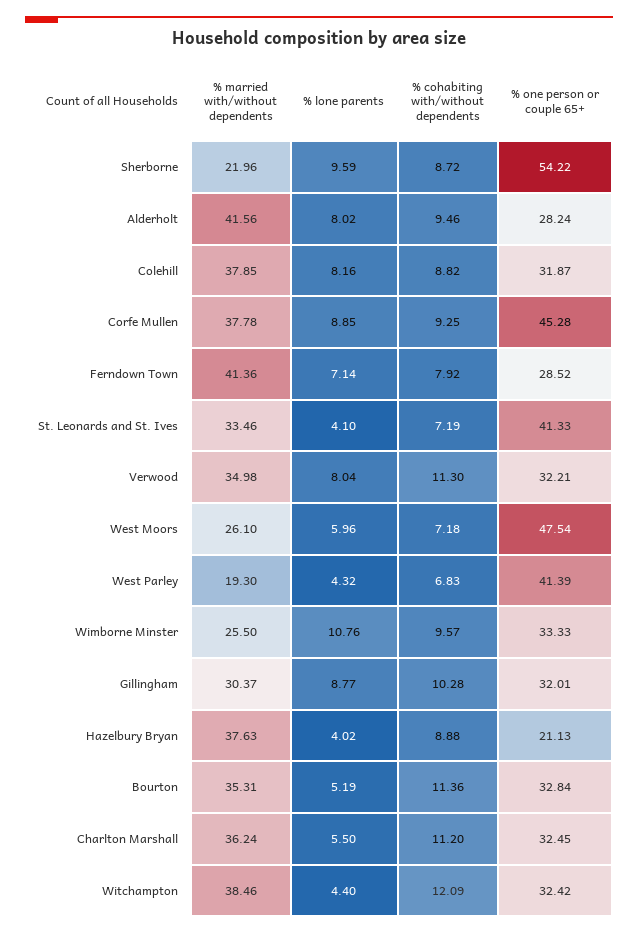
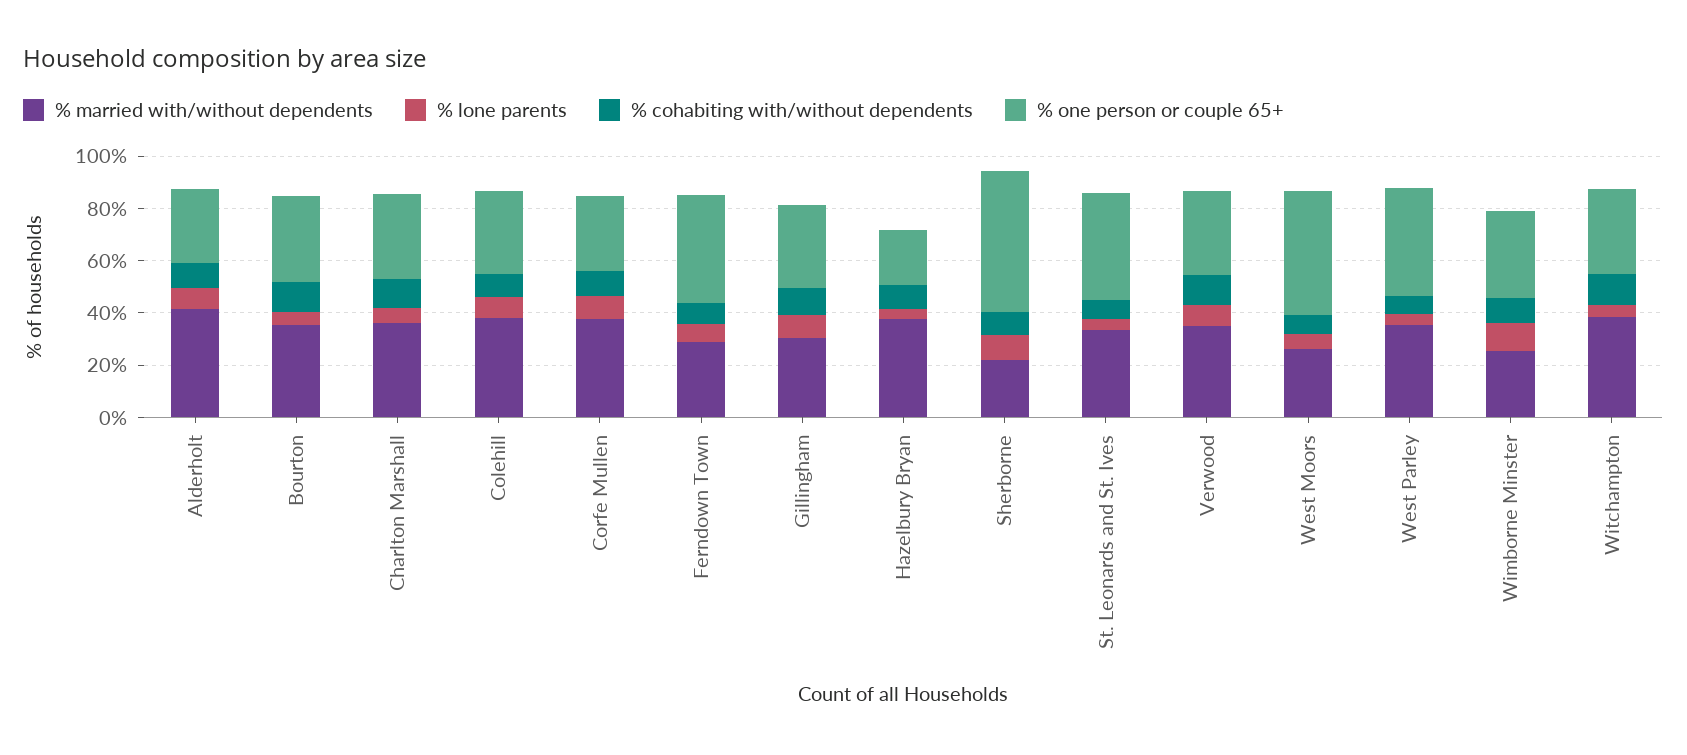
  {
    "% married with/without dependents": {
      "Sherborne": 21.96,
      "Alderholt": 41.56,
      "Colehill": 37.85,
      "Corfe Mullen": 37.78,
-     "Ferndown Town": 41.36,
+     "Ferndown Town": 30,
      "St. Leonards and St. Ives": 33.46,
      "Verwood": 34.98,
      "West Moors": 26.1,
-     "West Parley": 19.3,
+     "West Parley": 35,
      "Wimborne Minster": 25.5,
      "Gillingham": 30.37,
      "Hazelbury Bryan": 37.63,
      "Bourton": 35.31,
      "Charlton Marshall": 36.24,
      "Witchampton": 38.46
    },
    "% lone parents": {
      "Sherborne": 9.59,
      "Alderholt": 8.02,
      "Colehill": 8.16,
      "Corfe Mullen": 8.85,
      "Ferndown Town": 7.14,
      "St. Leonards and St. Ives": 4.1,
      "Verwood": 8.04,
      "West Moors": 5.96,
      "West Parley": 4.32,
      "Wimborne Minster": 10.76,
      "Gillingham": 8.77,
      "Hazelbury Bryan": 4.02,
      "Bourton": 5.19,
      "Charlton Marshall": 5.5,
      "Witchampton": 4.4
    },
    "% cohabiting with/without dependents": {
      "Sherborne": 8.72,
      "Alderholt": 9.46,
      "Colehill": 8.82,
      "Corfe Mullen": 9.25,
      "Ferndown Town": 7.92,
      "St. Leonards and St. Ives": 7.19,
      "Verwood": 11.3,
      "West Moors": 7.18,
      "West Parley": 6.83,
      "Wimborne Minster": 9.57,
      "Gillingham": 10.28,
      "Hazelbury Bryan": 8.88,
      "Bourton": 11.36,
      "Charlton Marshall": 11.2,
      "Witchampton": 12.09
    },
    "% one person or couple 65+": {
      "Sherborne": 54.22,
      "Alderholt": 28.24,
      "Colehill": 31.87,
-     "Corfe Mullen": 45.28,
+     "Corfe Mullen": 30,
-     "Ferndown Town": 28.52,
+     "Ferndown Town": 40,
      "St. Leonards and St. Ives": 41.33,
      "Verwood": 32.21,
      "West Moors": 47.54,
      "West Parley": 41.39,
      "Wimborne Minster": 33.33,
      "Gillingham": 32.01,
      "Hazelbury Bryan": 21.13,
      "Bourton": 32.84,
      "Charlton Marshall": 32.45,
      "Witchampton": 32.42
    }
  }

